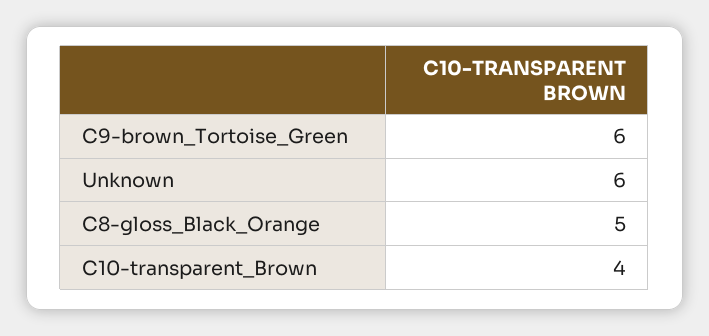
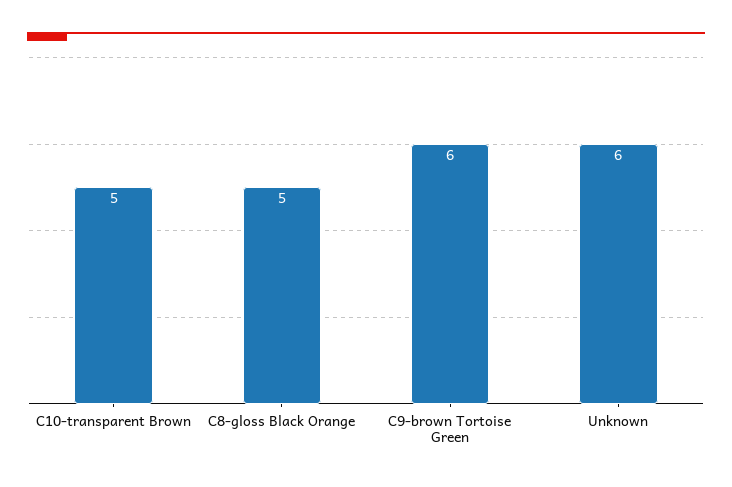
  {
    "C9-brown_Tortoise_Green": 6,
    "Unknown": 6,
    "C8-gloss_Black_Orange": 5,
-   "C10-transparent_Brown": 4
+   "C10-transparent_Brown": 5
  }

